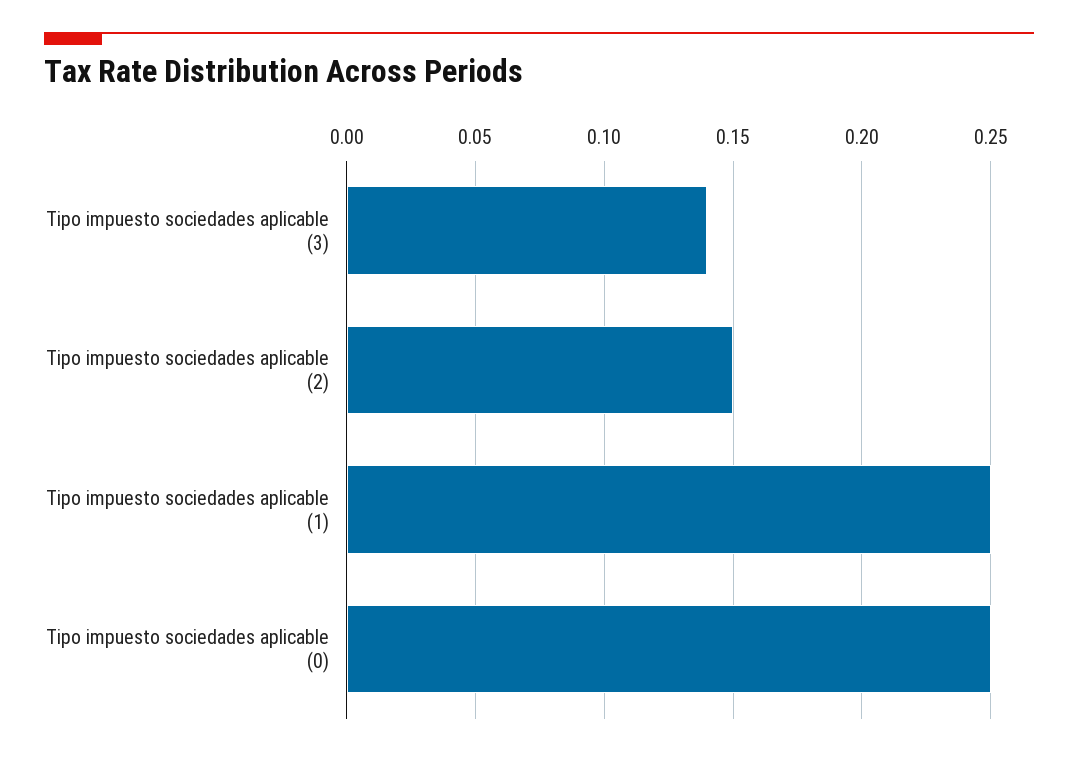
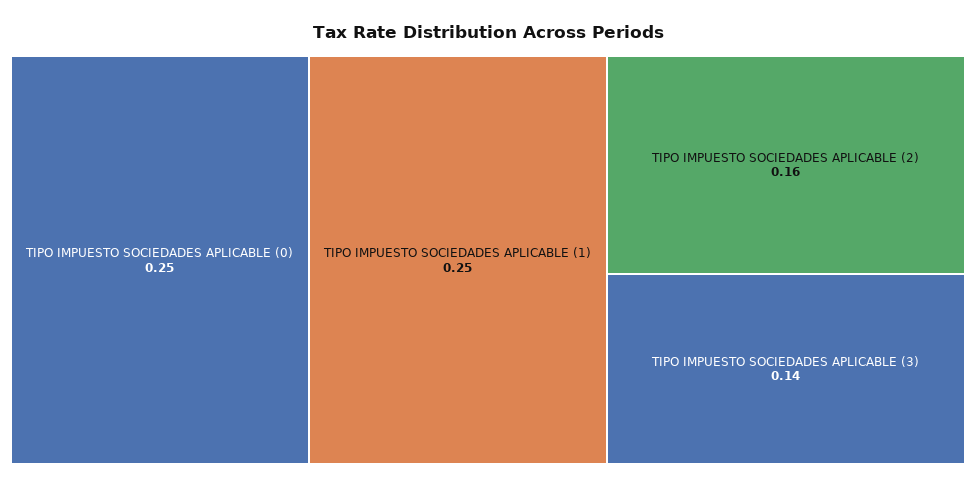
  {
    "Tipo impuesto sociedades aplicable (3)": 0.14,
-   "Tipo impuesto sociedades aplicable (2)": 0.15,
+   "Tipo impuesto sociedades aplicable (2)": 0.16,
    "Tipo impuesto sociedades aplicable (1)": 0.25,
    "Tipo impuesto sociedades aplicable (0)": 0.25
  }

